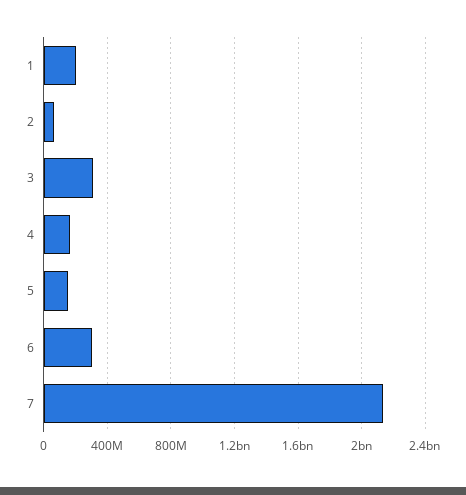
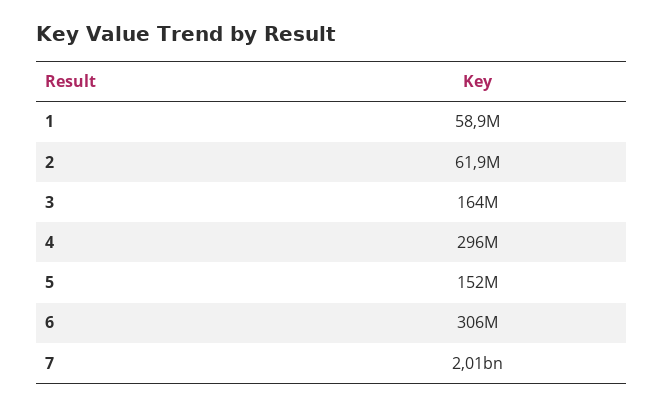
  {
-   "1": 200000000,
+   "1": 58900000,
    "2": 61900000,
-   "3": 300000000,
+   "3": 164000000,
-   "4": 150000000,
+   "4": 296000000,
    "5": 152000000,
    "6": 306000000,
-   "7": 2150000000
+   "7": 2010000000
  }

